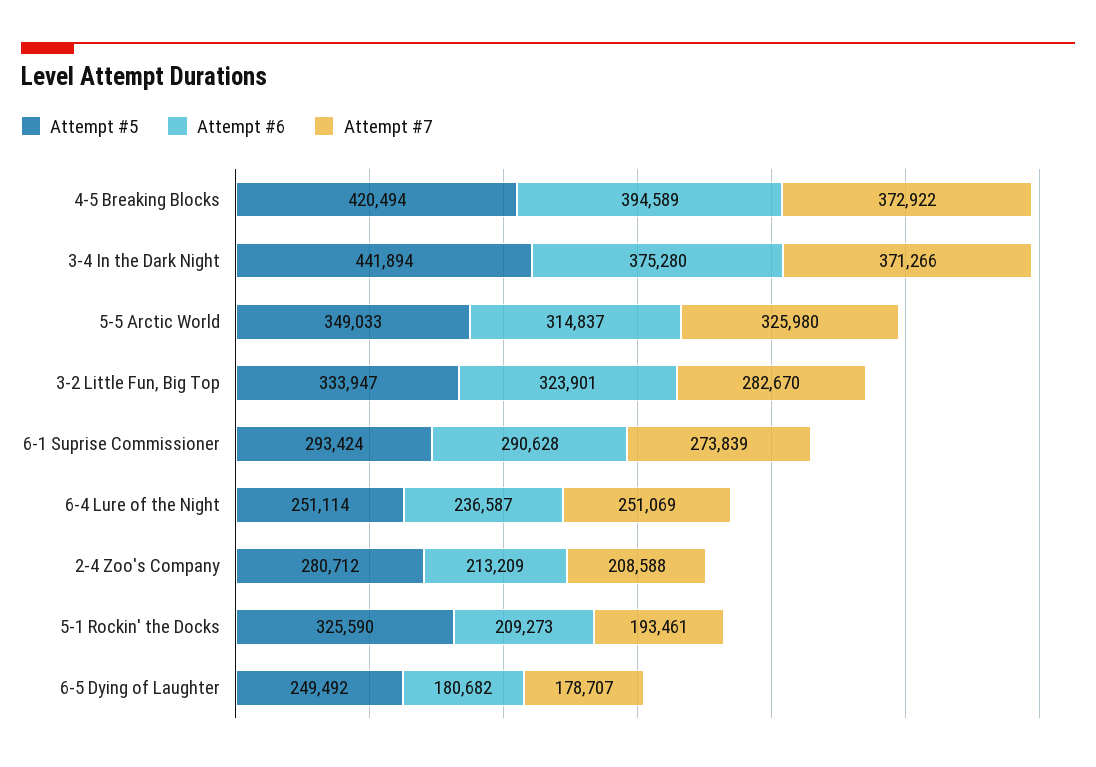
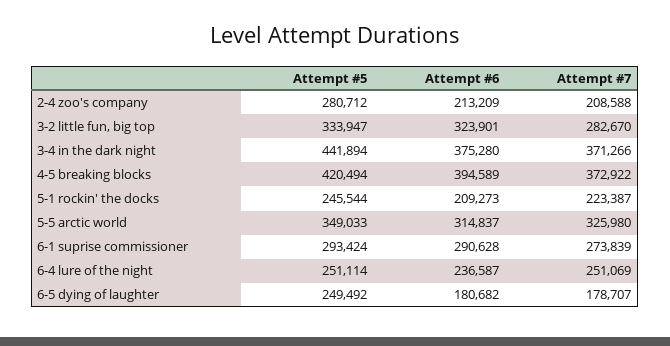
  {
    "Attempt #5": {
      "4-5 Breaking Blocks": 420494,
      "3-4 In the Dark Night": 441894,
      "5-5 Arctic World": 349033,
      "3-2 Little Fun, Big Top": 333947,
      "6-1 Suprise Commissioner": 293424,
      "6-4 Lure of the Night": 251114,
      "2-4 Zoo's Company": 280712,
-     "5-1 Rockin' the Docks": 325590,
+     "5-1 Rockin' the Docks": 245544,
      "6-5 Dying of Laughter": 249492
    },
    "Attempt #6": {
      "4-5 Breaking Blocks": 394589,
      "3-4 In the Dark Night": 375280,
      "5-5 Arctic World": 314837,
      "3-2 Little Fun, Big Top": 323901,
      "6-1 Suprise Commissioner": 290628,
      "6-4 Lure of the Night": 236587,
      "2-4 Zoo's Company": 213209,
      "5-1 Rockin' the Docks": 209273,
      "6-5 Dying of Laughter": 180682
    },
    "Attempt #7": {
      "4-5 Breaking Blocks": 372922,
      "3-4 In the Dark Night": 371266,
      "5-5 Arctic World": 325980,
      "3-2 Little Fun, Big Top": 282670,
      "6-1 Suprise Commissioner": 273839,
      "6-4 Lure of the Night": 251069,
      "2-4 Zoo's Company": 208588,
-     "5-1 Rockin' the Docks": 193461,
+     "5-1 Rockin' the Docks": 223387,
      "6-5 Dying of Laughter": 178707
    }
  }

